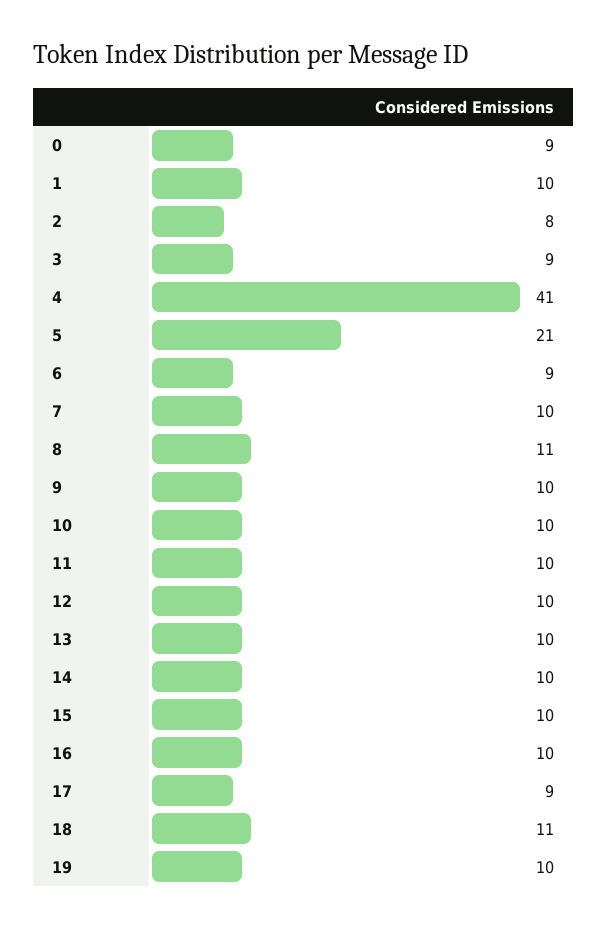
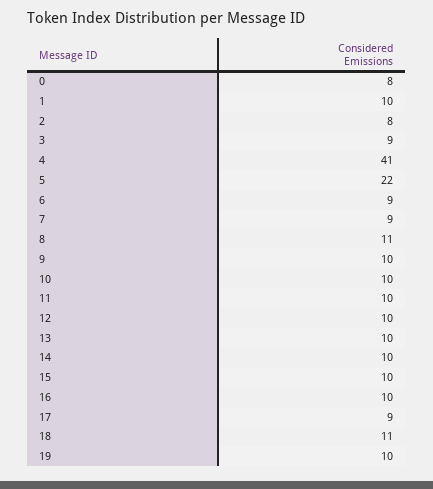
  {
-   "0": 9,
+   "0": 8,
    "1": 10,
    "2": 8,
    "3": 9,
    "4": 41,
-   "5": 21,
+   "5": 22,
    "6": 9,
-   "7": 10,
+   "7": 9,
    "8": 11,
    "9": 10,
    "10": 10,
    "11": 10,
    "12": 10,
    "13": 10,
    "14": 10,
    "15": 10,
    "16": 10,
    "17": 9,
    "18": 11,
    "19": 10
  }

